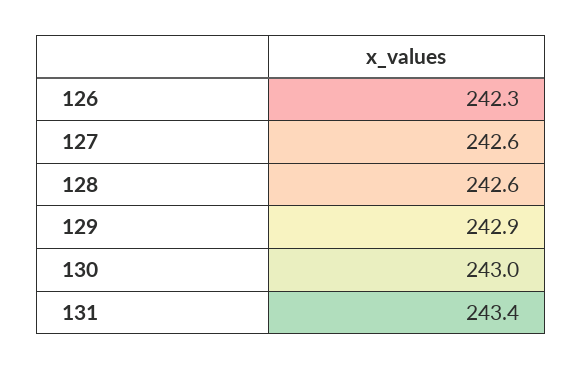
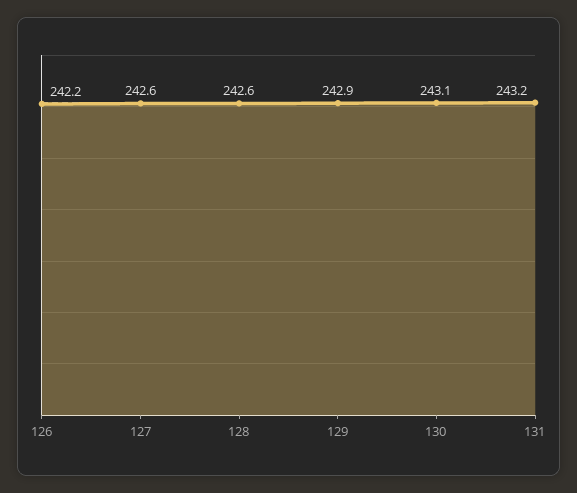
  {
-   "126": 242.3,
+   "126": 242.2,
    "127": 242.6,
    "128": 242.6,
    "129": 242.9,
-   "130": 243,
+   "130": 243.1,
-   "131": 243.4
+   "131": 243.2
  }

